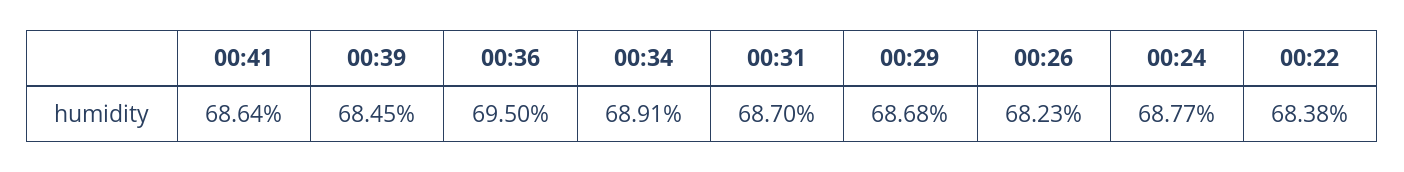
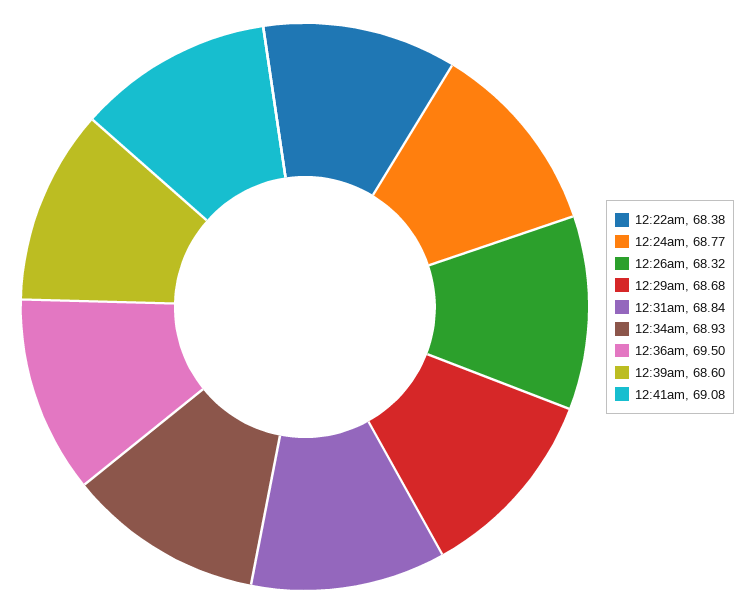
  {
-   "00:41": 68.64,
+   "00:41": 69.08,
-   "00:39": 68.45,
+   "00:39": 68.6,
    "00:36": 69.5,
-   "00:34": 68.91,
+   "00:34": 68.93,
-   "00:31": 68.7,
+   "00:31": 68.84,
    "00:29": 68.68,
-   "00:26": 68.23,
+   "00:26": 68.32,
    "00:24": 68.77,
    "00:22": 68.38
  }

